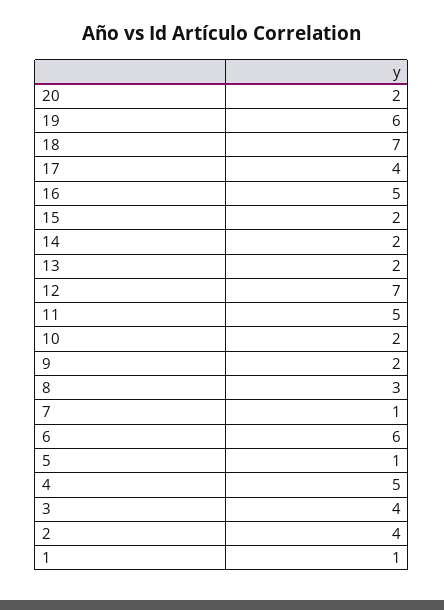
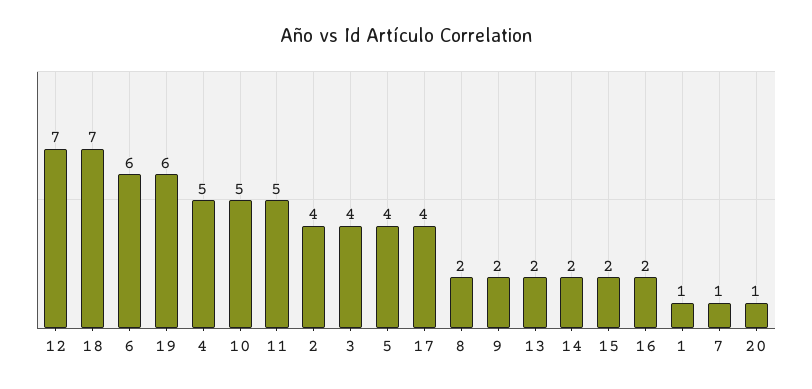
  {
-   "20": 2,
+   "20": 1,
    "19": 6,
    "18": 7,
    "17": 4,
-   "16": 5,
+   "16": 2,
    "15": 2,
    "14": 2,
    "13": 2,
    "12": 7,
    "11": 5,
-   "10": 2,
+   "10": 5,
    "9": 2,
-   "8": 3,
+   "8": 2,
    "7": 1,
    "6": 6,
-   "5": 1,
+   "5": 4,
    "4": 5,
    "3": 4,
    "2": 4,
    "1": 1
  }

